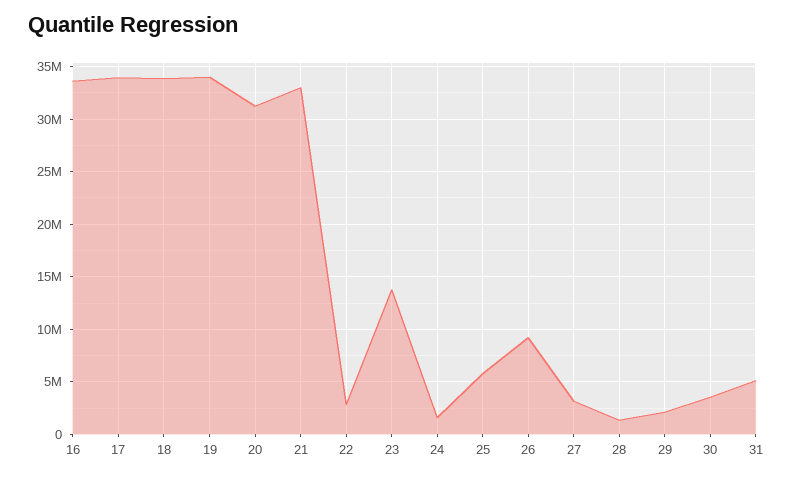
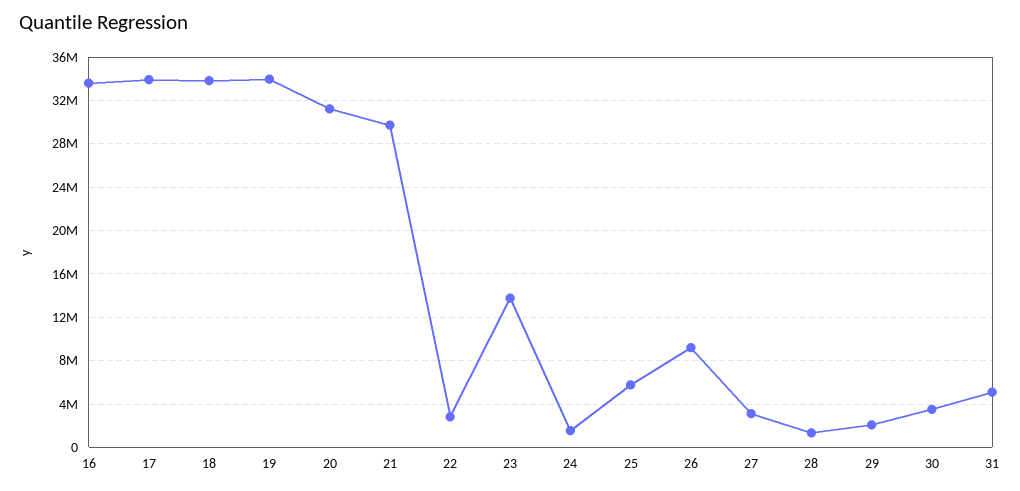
  {
    "16": 34000000,
    "17": 34000000,
    "18": 34000000,
    "19": 34000000,
    "20": 31000000,
-   "21": 33000000,
+   "21": 30000000,
    "22": 3000000,
    "23": 14000000,
    "24": 2000000,
    "25": 6000000,
    "26": 9000000,
    "27": 3000000,
    "28": 1000000,
    "29": 2000000,
    "30": 4000000,
    "31": 5000000
  }

